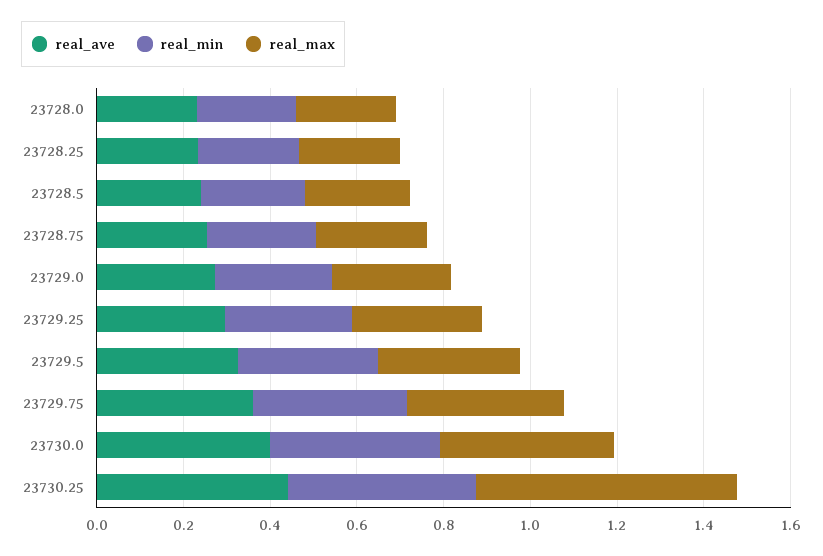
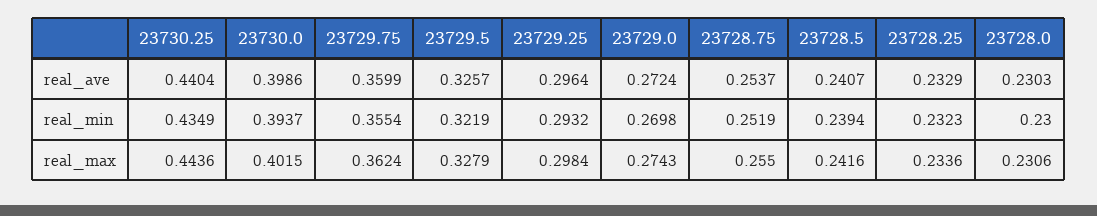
  {
    "real_ave": {
      "23728.0": 0.2303,
      "23728.25": 0.2329,
      "23728.5": 0.2407,
      "23728.75": 0.2537,
      "23729.0": 0.2724,
      "23729.25": 0.2964,
      "23729.5": 0.3257,
      "23729.75": 0.3599,
      "23730.0": 0.3986,
      "23730.25": 0.4404
    },
    "real_min": {
      "23728.0": 0.23,
      "23728.25": 0.2323,
      "23728.5": 0.2394,
      "23728.75": 0.2519,
      "23729.0": 0.2698,
      "23729.25": 0.2932,
      "23729.5": 0.3219,
      "23729.75": 0.3554,
      "23730.0": 0.3937,
      "23730.25": 0.4349
    },
    "real_max": {
      "23728.0": 0.2306,
      "23728.25": 0.2336,
      "23728.5": 0.2416,
      "23728.75": 0.255,
      "23729.0": 0.2743,
      "23729.25": 0.2984,
      "23729.5": 0.3279,
      "23729.75": 0.3624,
      "23730.0": 0.4015,
-     "23730.25": 0.6
+     "23730.25": 0.4436
    }
  }

